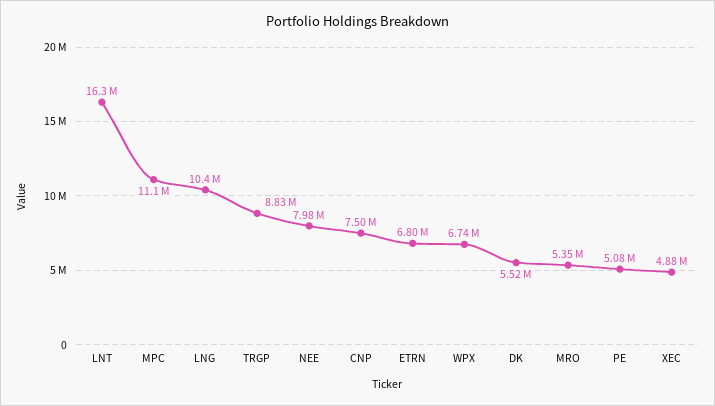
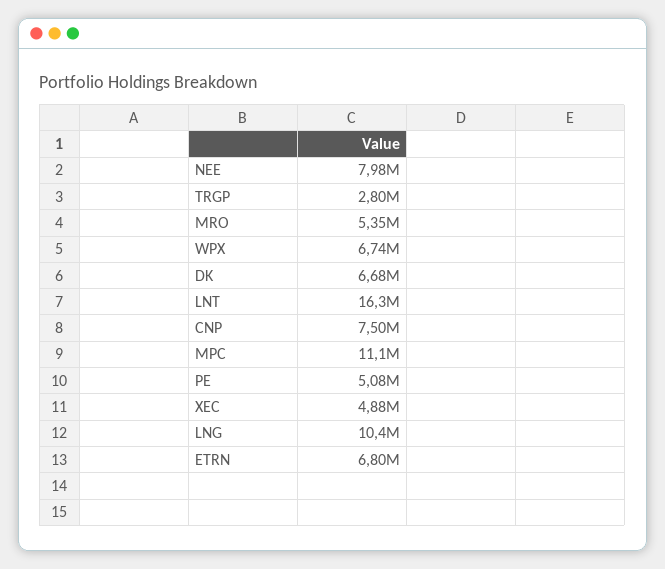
  {
    "LNT": 16300000,
    "MPC": 11100000,
    "LNG": 10400000,
-   "TRGP": 8830000,
+   "TRGP": 2800000,
    "NEE": 7980000,
    "CNP": 7500000,
    "ETRN": 6800000,
    "WPX": 6740000,
-   "DK": 5520000,
+   "DK": 6680000,
    "MRO": 5350000,
    "PE": 5080000,
    "XEC": 4880000
  }

